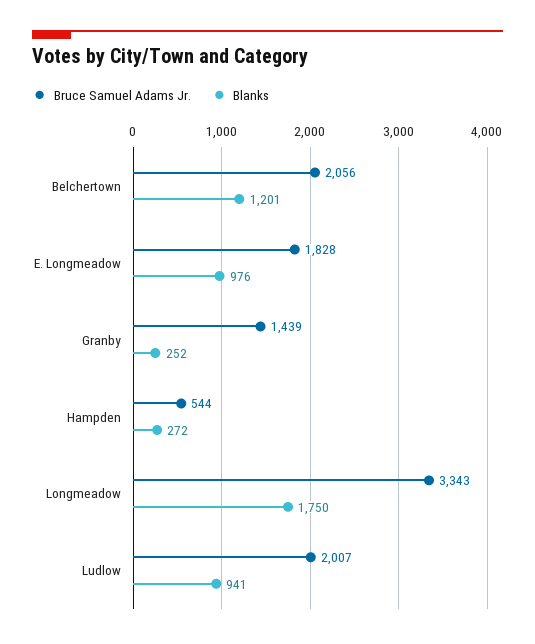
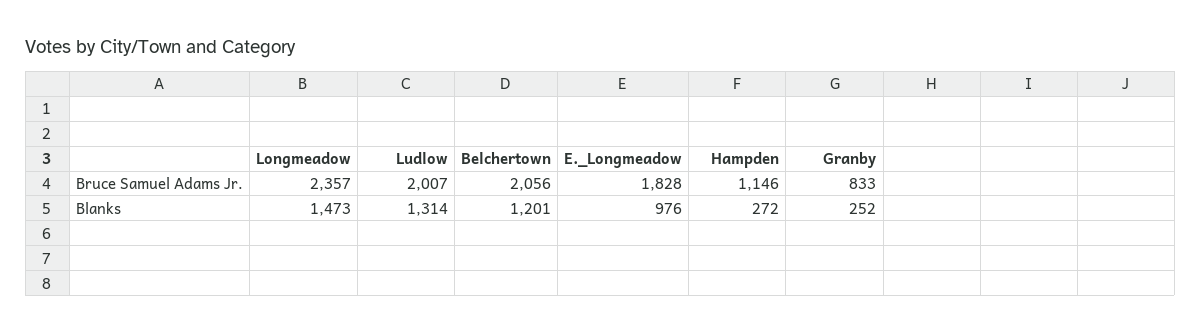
  {
    "Bruce Samuel Adams Jr.": {
      "Belchertown": 2056,
      "E. Longmeadow": 1828,
-     "Granby": 1439,
+     "Granby": 833,
-     "Hampden": 544,
+     "Hampden": 1146,
-     "Longmeadow": 3343,
+     "Longmeadow": 2357,
      "Ludlow": 2007
    },
    "Blanks": {
      "Belchertown": 1201,
      "E. Longmeadow": 976,
      "Granby": 252,
      "Hampden": 272,
-     "Longmeadow": 1750,
+     "Longmeadow": 1473,
-     "Ludlow": 941
+     "Ludlow": 1314
    }
  }

